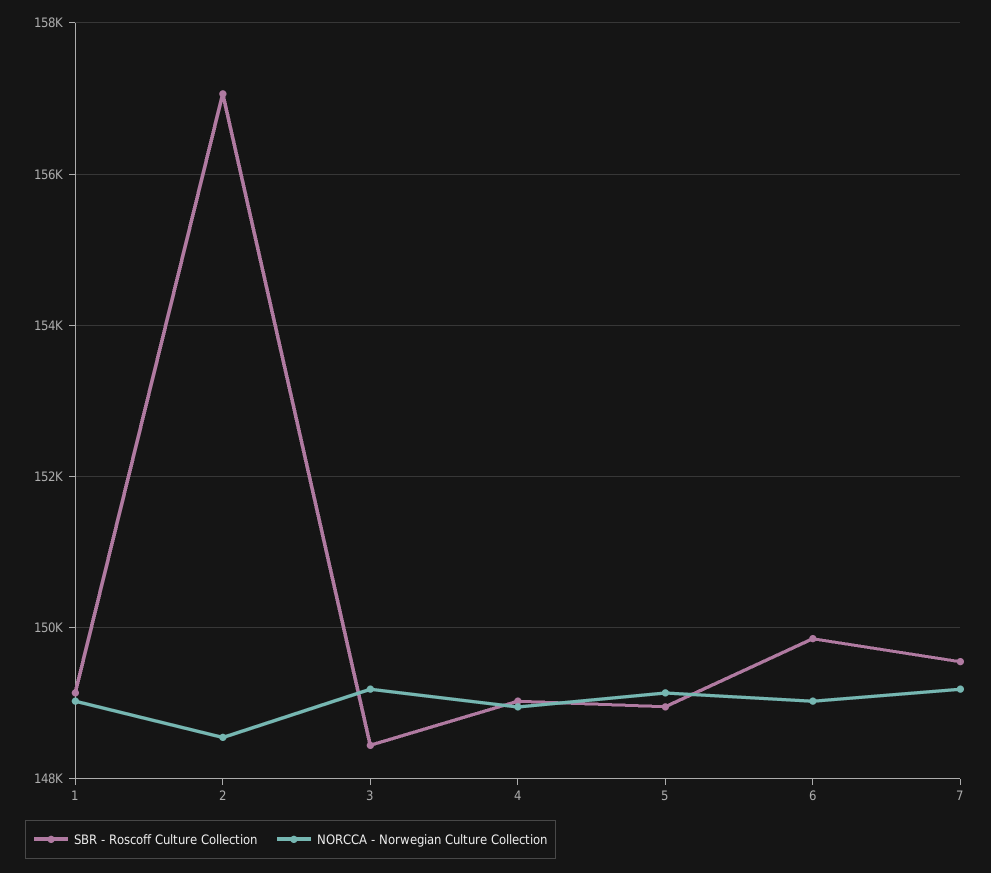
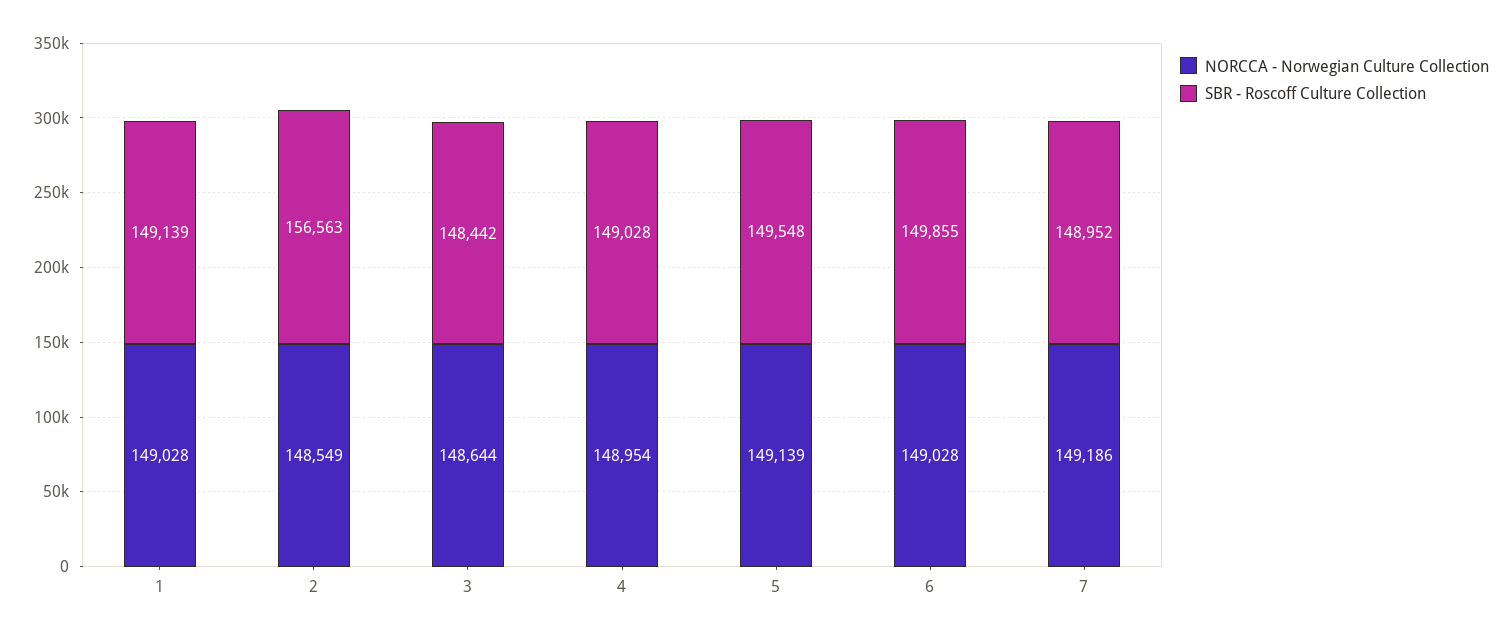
  {
    "SBR - Roscoff Culture Collection": {
      "1": 149139,
-     "2": 157000,
+     "2": 156563,
      "3": 148442,
      "4": 149028,
-     "5": 149000,
+     "5": 149548,
      "6": 149855,
-     "7": 149600
+     "7": 148952
    },
    "NORCCA - Norwegian Culture Collection": {
      "1": 149028,
      "2": 148549,
-     "3": 149200,
+     "3": 148644,
      "4": 148954,
      "5": 149139,
      "6": 149028,
      "7": 149186
    }
  }

